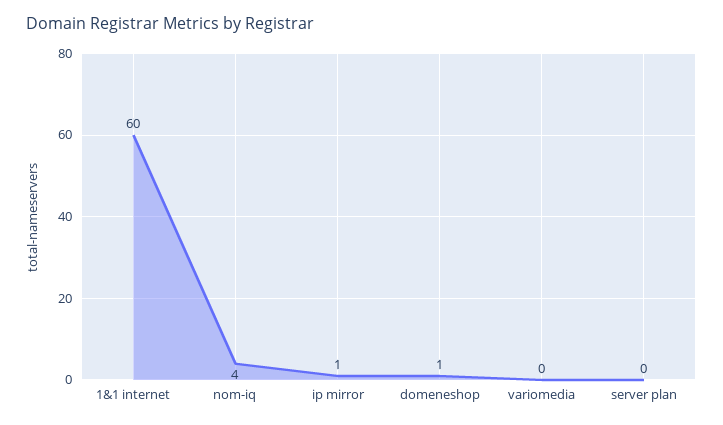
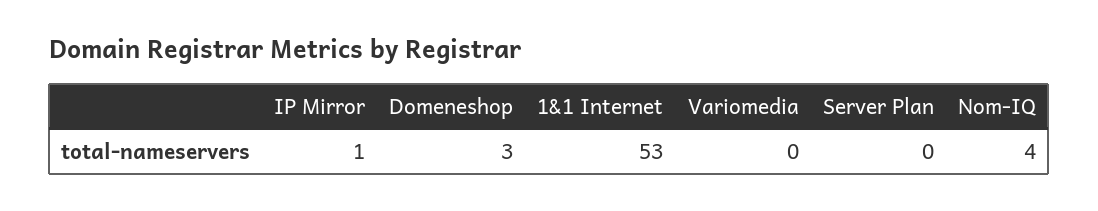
  {
-   "1&1 internet": 60,
+   "1&1 internet": 53,
    "nom-iq": 4,
    "ip mirror": 1,
-   "domeneshop": 1,
+   "domeneshop": 3,
    "variomedia": 0,
    "server plan": 0
  }

